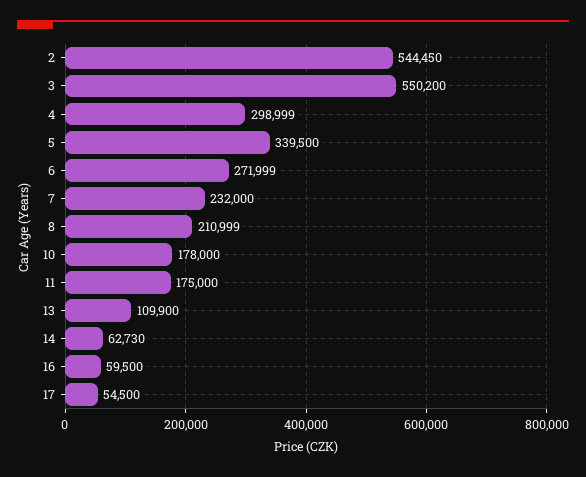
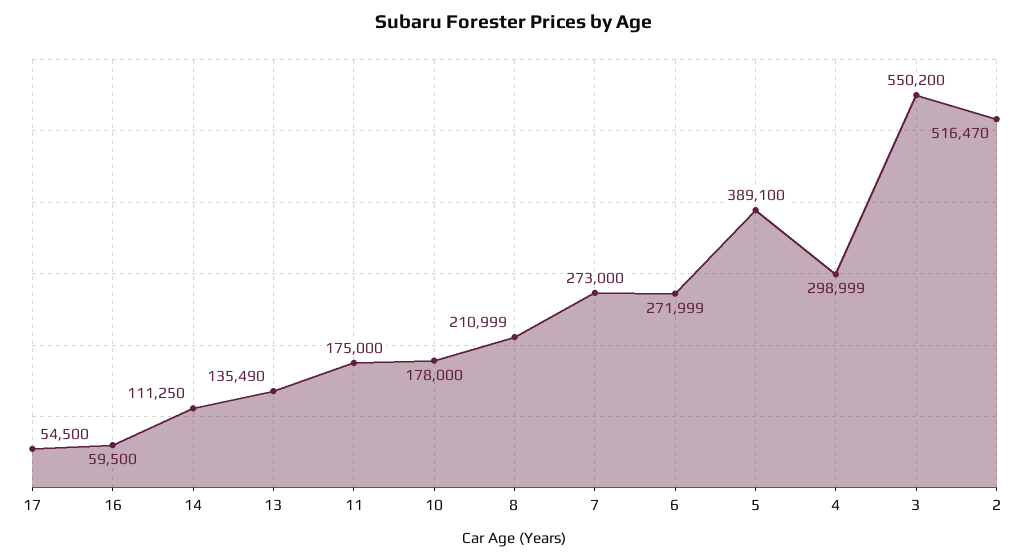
  {
-   "2": 544450,
+   "2": 516470,
    "3": 550200,
    "4": 298999,
-   "5": 339500,
+   "5": 389100,
    "6": 271999,
-   "7": 232000,
+   "7": 273000,
    "8": 210999,
    "10": 178000,
    "11": 175000,
-   "13": 109900,
+   "13": 135490,
-   "14": 62730,
+   "14": 111250,
    "16": 59500,
    "17": 54500
  }

